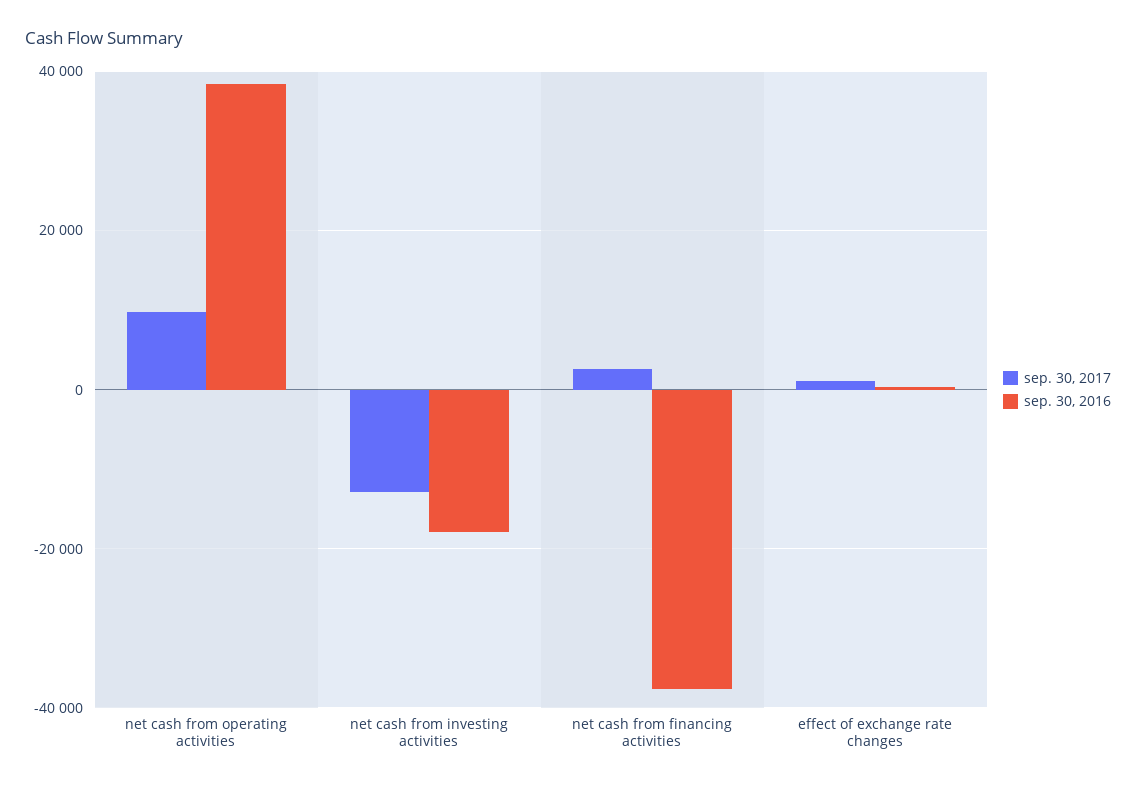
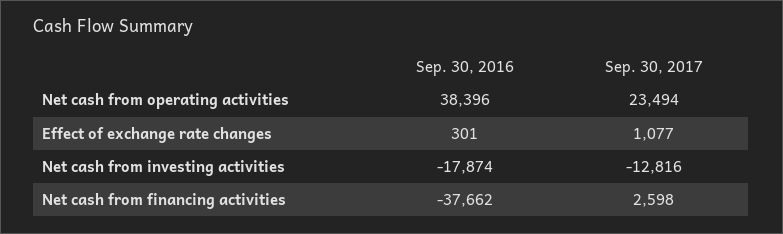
  {
    "sep. 30, 2017": {
-     "net cash from operating activities": 10000,
+     "net cash from operating activities": 23494,
      "net cash from investing activities": -12816,
      "net cash from financing activities": 2598,
      "effect of exchange rate changes": 1077
    },
    "sep. 30, 2016": {
      "net cash from operating activities": 38396,
      "net cash from investing activities": -17874,
      "net cash from financing activities": -37662,
      "effect of exchange rate changes": 301
    }
  }

